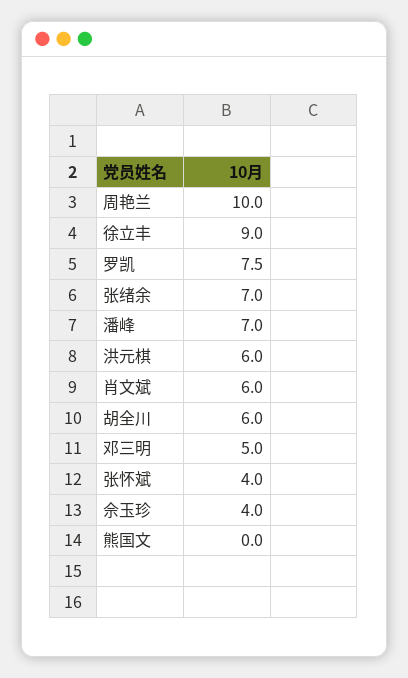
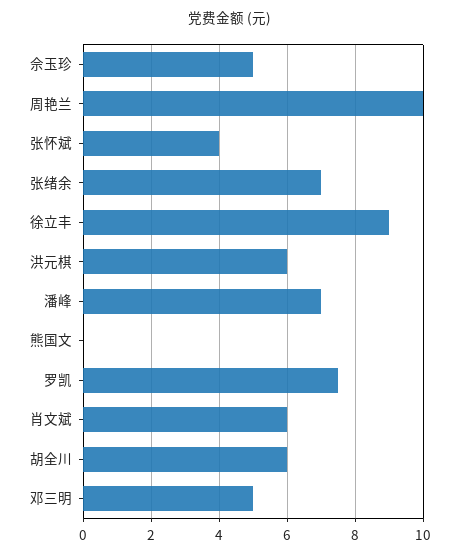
  {
    "周艳兰": 10,
    "徐立丰": 9,
    "罗凯": 7.5,
    "张绪余": 7,
    "潘峰": 7,
    "洪元棋": 6,
    "肖文斌": 6,
    "胡全川": 6,
    "邓三明": 5,
    "张怀斌": 4,
-   "佘玉珍": 4,
+   "佘玉珍": 5,
    "熊国文": 0
  }

